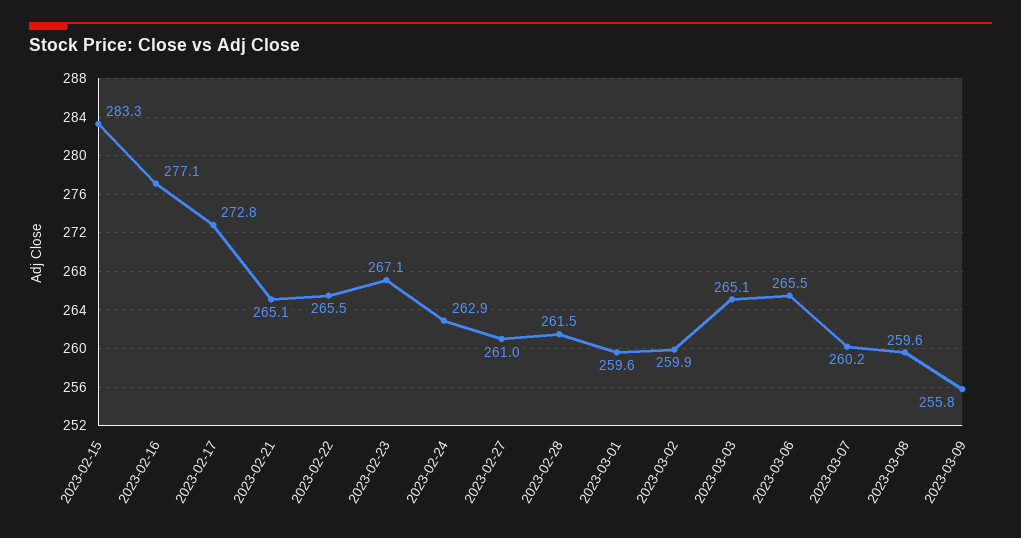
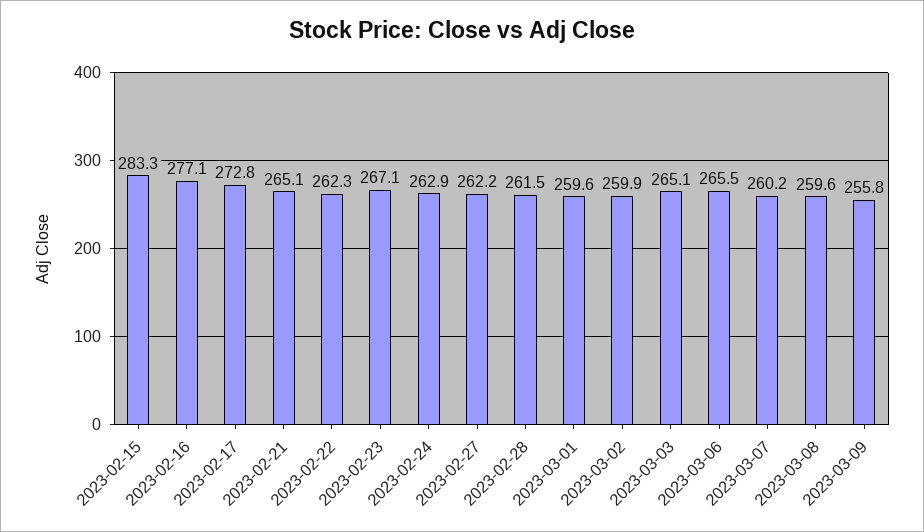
  {
    "2023-02-15": 283.3,
    "2023-02-16": 277.1,
    "2023-02-17": 272.8,
    "2023-02-21": 265.1,
-   "2023-02-22": 265.5,
+   "2023-02-22": 262.3,
    "2023-02-23": 267.1,
    "2023-02-24": 262.9,
-   "2023-02-27": 261,
+   "2023-02-27": 262.2,
    "2023-02-28": 261.5,
    "2023-03-01": 259.6,
    "2023-03-02": 259.9,
    "2023-03-03": 265.1,
    "2023-03-06": 265.5,
    "2023-03-07": 260.2,
    "2023-03-08": 259.6,
    "2023-03-09": 255.8
  }

